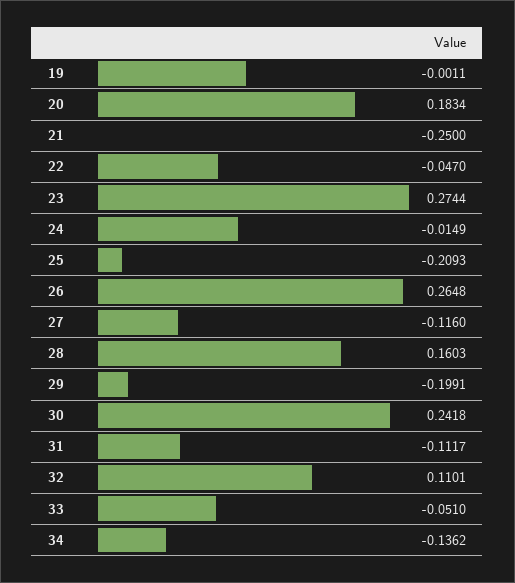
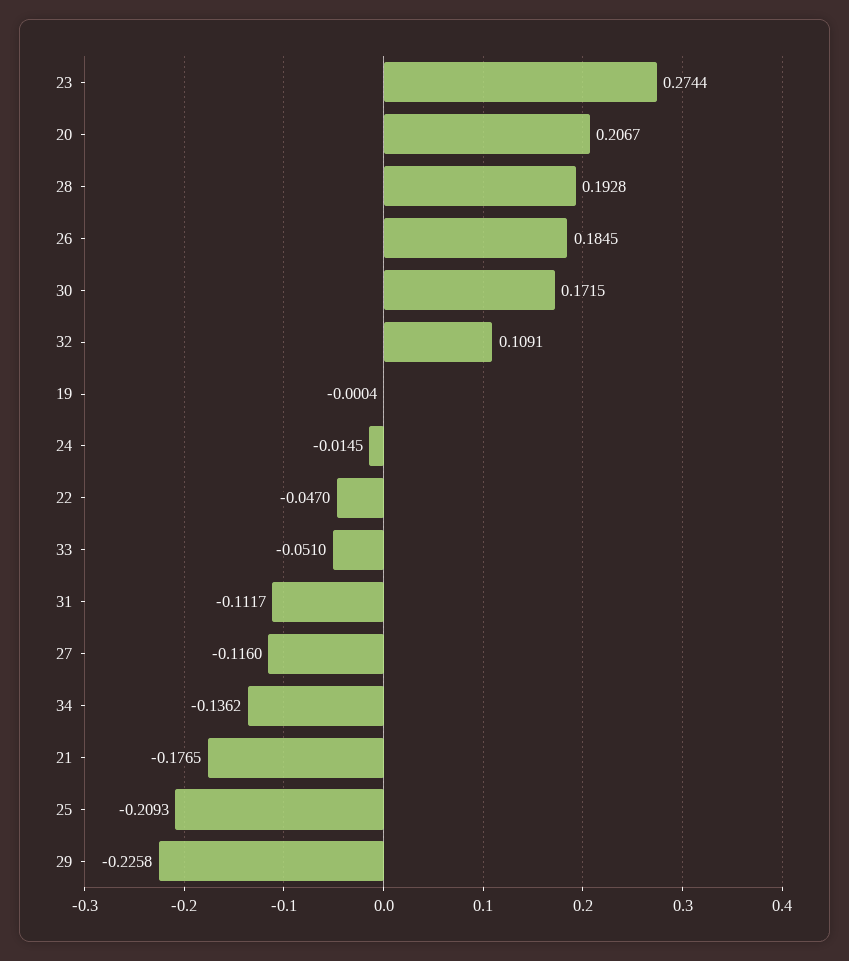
  {
-   "19": -0.0011,
+   "19": -0.0004,
-   "20": 0.1834,
+   "20": 0.2067,
-   "21": -0.25,
+   "21": -0.1765,
    "22": -0.047,
    "23": 0.2744,
-   "24": -0.0149,
+   "24": -0.0145,
    "25": -0.2093,
-   "26": 0.2648,
+   "26": 0.1845,
    "27": -0.116,
-   "28": 0.1603,
+   "28": 0.1928,
-   "29": -0.1991,
+   "29": -0.2258,
-   "30": 0.2418,
+   "30": 0.1715,
    "31": -0.1117,
-   "32": 0.1101,
+   "32": 0.1091,
    "33": -0.051,
    "34": -0.1362
  }

